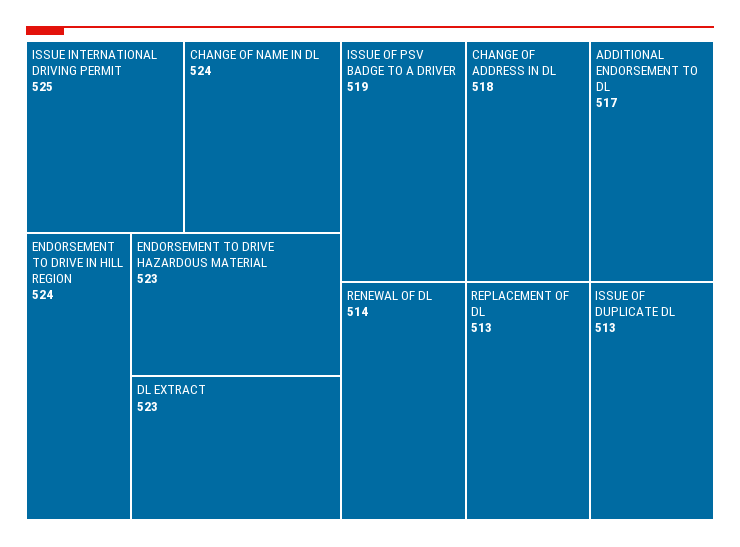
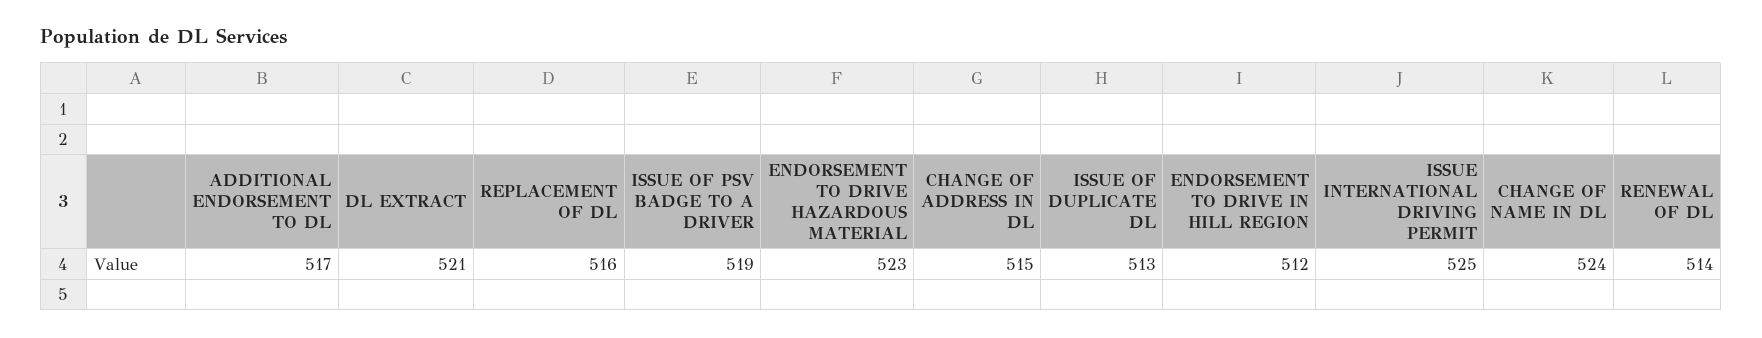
  {
    "ISSUE INTERNATIONAL DRIVING PERMIT": 525,
    "CHANGE OF NAME IN DL": 524,
-   "ENDORSEMENT TO DRIVE IN HILL REGION": 524,
+   "ENDORSEMENT TO DRIVE IN HILL REGION": 512,
    "ENDORSEMENT TO DRIVE HAZARDOUS MATERIAL": 523,
-   "DL EXTRACT": 523,
+   "DL EXTRACT": 521,
    "ISSUE OF PSV BADGE TO A DRIVER": 519,
-   "CHANGE OF ADDRESS IN DL": 518,
+   "CHANGE OF ADDRESS IN DL": 515,
    "ADDITIONAL ENDORSEMENT TO DL": 517,
    "RENEWAL OF DL": 514,
-   "REPLACEMENT OF DL": 513,
+   "REPLACEMENT OF DL": 516,
    "ISSUE OF DUPLICATE DL": 513
  }

